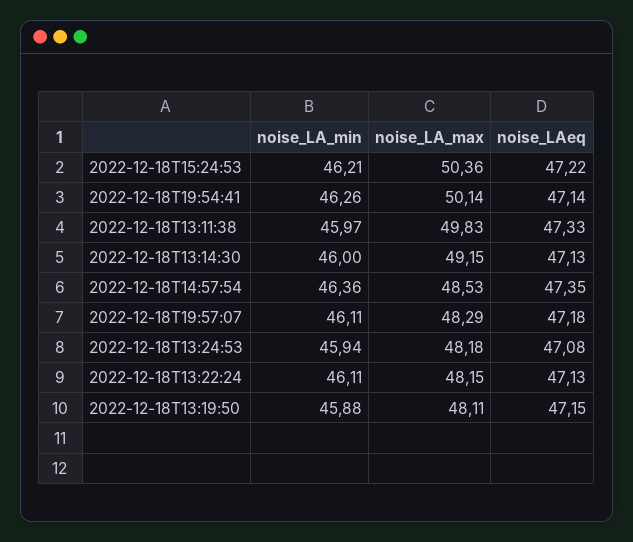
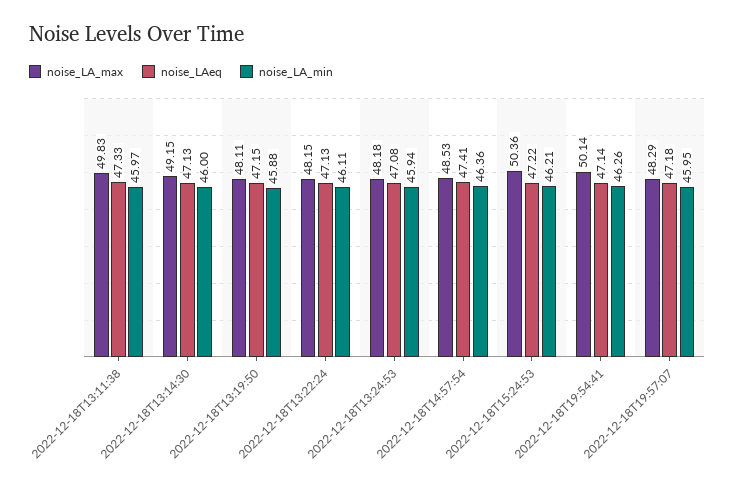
  {
    "noise_LA_min": {
      "2022-12-18T15:24:53": 46.21,
      "2022-12-18T19:54:41": 46.26,
      "2022-12-18T13:11:38": 45.97,
      "2022-12-18T13:14:30": 46,
      "2022-12-18T14:57:54": 46.36,
-     "2022-12-18T19:57:07": 46.11,
+     "2022-12-18T19:57:07": 45.95,
      "2022-12-18T13:24:53": 45.94,
      "2022-12-18T13:22:24": 46.11,
      "2022-12-18T13:19:50": 45.88
    },
    "noise_LA_max": {
      "2022-12-18T15:24:53": 50.36,
      "2022-12-18T19:54:41": 50.14,
      "2022-12-18T13:11:38": 49.83,
      "2022-12-18T13:14:30": 49.15,
      "2022-12-18T14:57:54": 48.53,
      "2022-12-18T19:57:07": 48.29,
      "2022-12-18T13:24:53": 48.18,
      "2022-12-18T13:22:24": 48.15,
      "2022-12-18T13:19:50": 48.11
    },
    "noise_LAeq": {
      "2022-12-18T15:24:53": 47.22,
      "2022-12-18T19:54:41": 47.14,
      "2022-12-18T13:11:38": 47.33,
      "2022-12-18T13:14:30": 47.13,
-     "2022-12-18T14:57:54": 47.35,
+     "2022-12-18T14:57:54": 47.41,
      "2022-12-18T19:57:07": 47.18,
      "2022-12-18T13:24:53": 47.08,
      "2022-12-18T13:22:24": 47.13,
      "2022-12-18T13:19:50": 47.15
    }
  }

